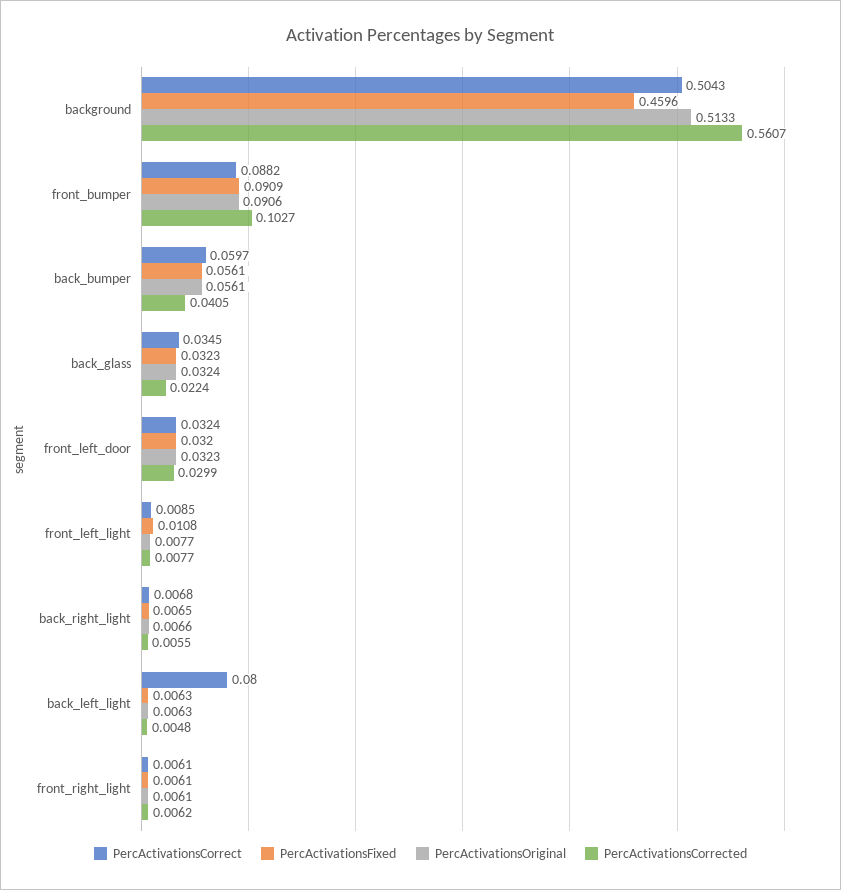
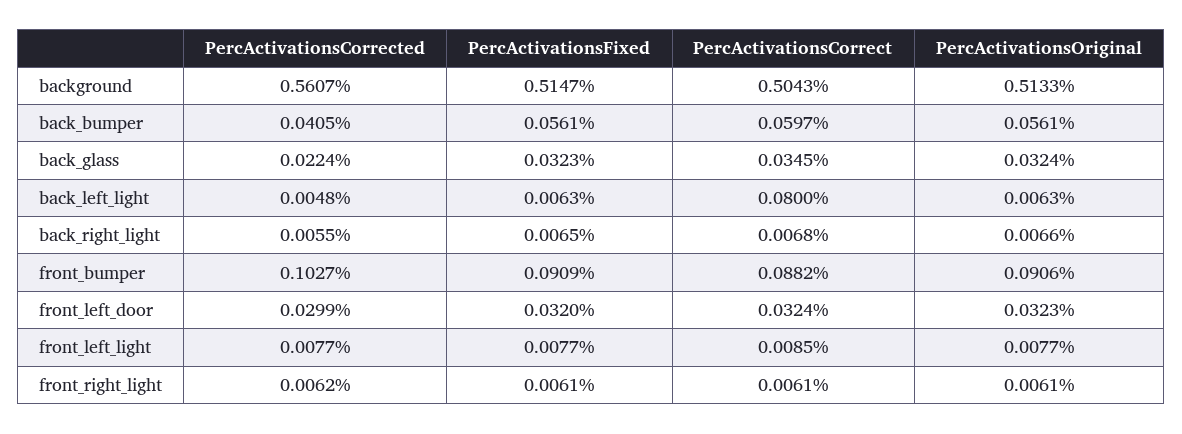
  {
    "PercActivationsCorrect": {
      "background": 0.5043,
      "front_bumper": 0.0882,
      "back_bumper": 0.0597,
      "back_glass": 0.0345,
      "front_left_door": 0.0324,
      "front_left_light": 0.0085,
      "back_right_light": 0.0068,
      "back_left_light": 0.08,
      "front_right_light": 0.0061
    },
    "PercActivationsFixed": {
-     "background": 0.4596,
+     "background": 0.5147,
      "front_bumper": 0.0909,
      "back_bumper": 0.0561,
      "back_glass": 0.0323,
      "front_left_door": 0.032,
-     "front_left_light": 0.0108,
+     "front_left_light": 0.0077,
      "back_right_light": 0.0065,
      "back_left_light": 0.0063,
      "front_right_light": 0.0061
    },
    "PercActivationsOriginal": {
      "background": 0.5133,
      "front_bumper": 0.0906,
      "back_bumper": 0.0561,
      "back_glass": 0.0324,
      "front_left_door": 0.0323,
      "front_left_light": 0.0077,
      "back_right_light": 0.0066,
      "back_left_light": 0.0063,
      "front_right_light": 0.0061
    },
    "PercActivationsCorrected": {
      "background": 0.5607,
      "front_bumper": 0.1027,
      "back_bumper": 0.0405,
      "back_glass": 0.0224,
      "front_left_door": 0.0299,
      "front_left_light": 0.0077,
      "back_right_light": 0.0055,
      "back_left_light": 0.0048,
      "front_right_light": 0.0062
    }
  }

